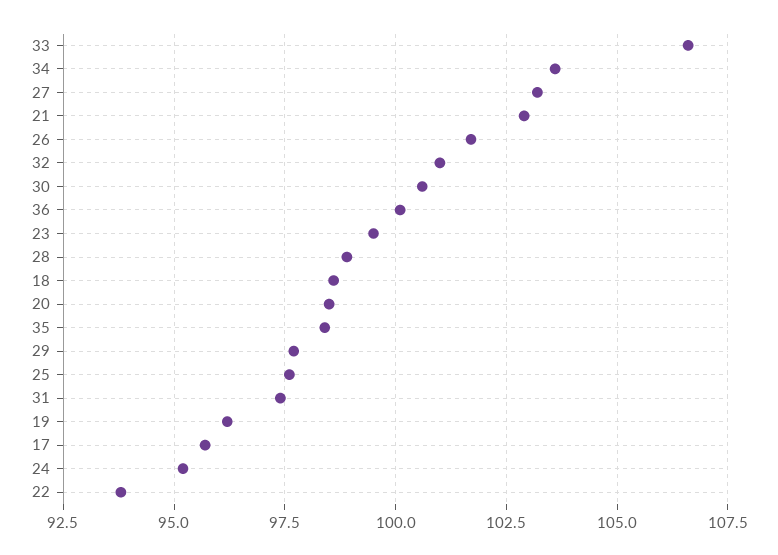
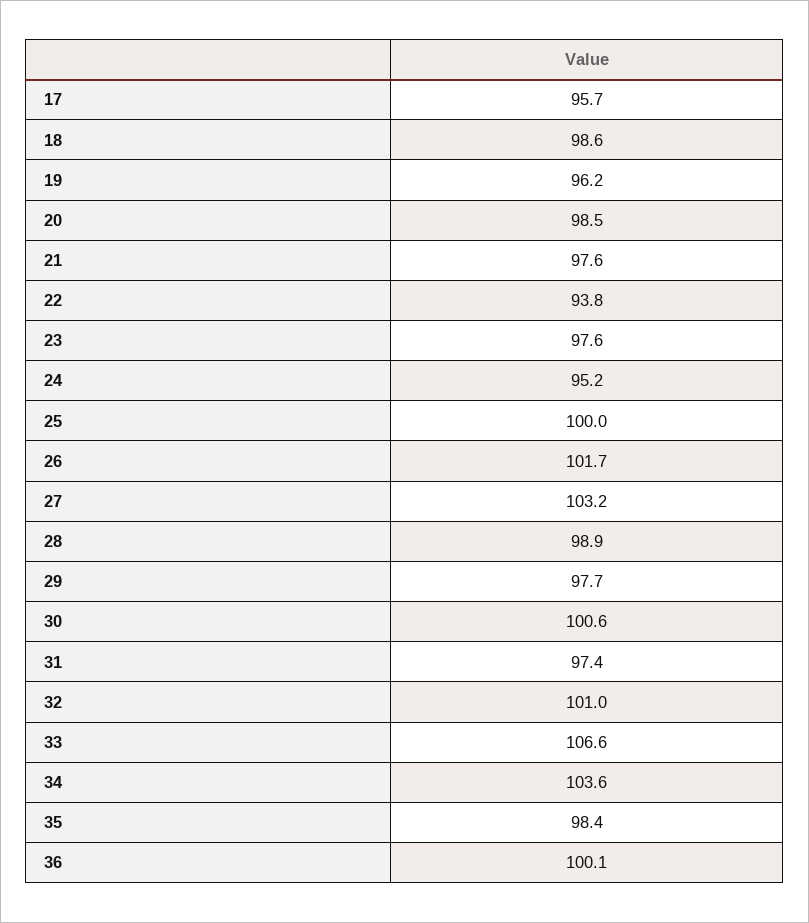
  {
    "33": 106.6,
    "34": 103.6,
    "27": 103.2,
-   "21": 103,
+   "21": 97.6,
    "26": 101.7,
    "32": 101,
    "30": 100.6,
    "36": 100.1,
-   "23": 99.5,
+   "23": 97.6,
    "28": 98.9,
    "18": 98.6,
    "20": 98.5,
    "35": 98.4,
    "29": 97.7,
-   "25": 97.5,
+   "25": 100,
    "31": 97.4,
    "19": 96.2,
    "17": 95.7,
    "24": 95.2,
    "22": 93.8
  }

